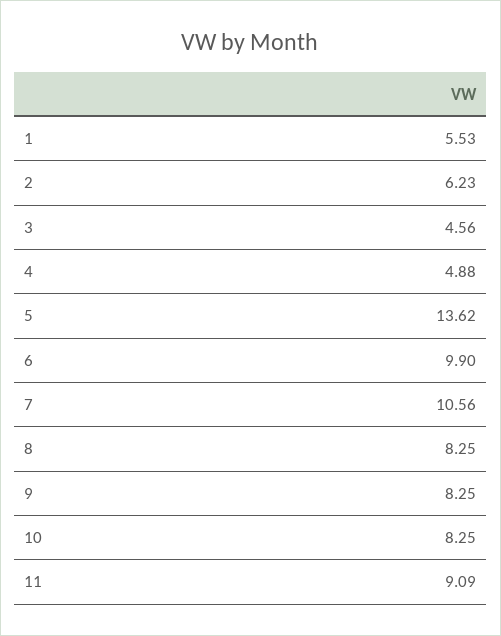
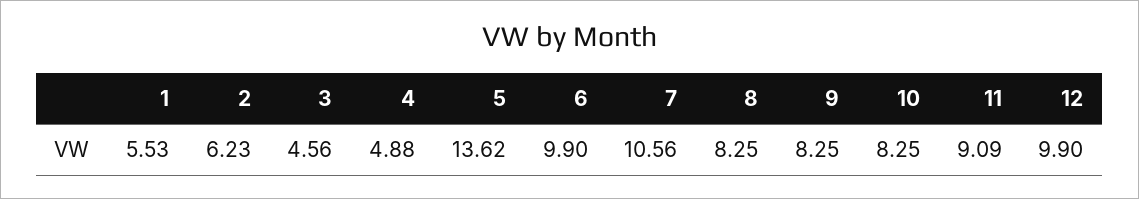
  {
    "1": 5.53,
    "2": 6.23,
    "3": 4.56,
    "4": 4.88,
    "5": 13.62,
    "6": 9.9,
    "7": 10.56,
    "8": 8.25,
    "9": 8.25,
    "10": 8.25,
-   "11": 9.09
+   "11": 9.09,
+   "12": 9.9
  }

